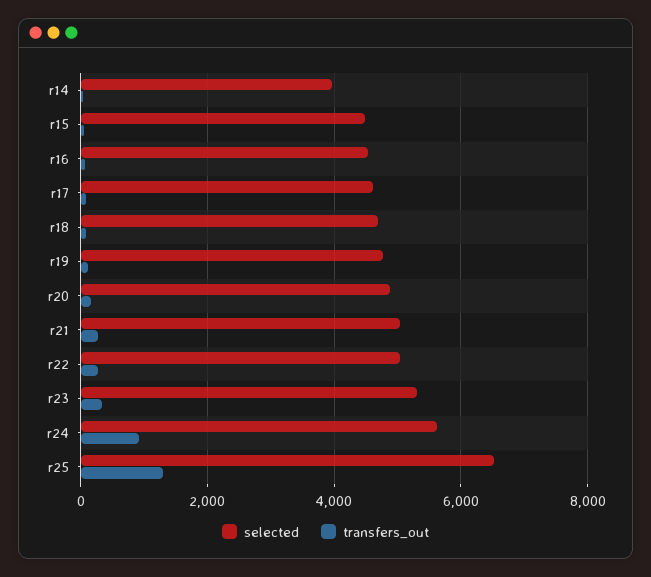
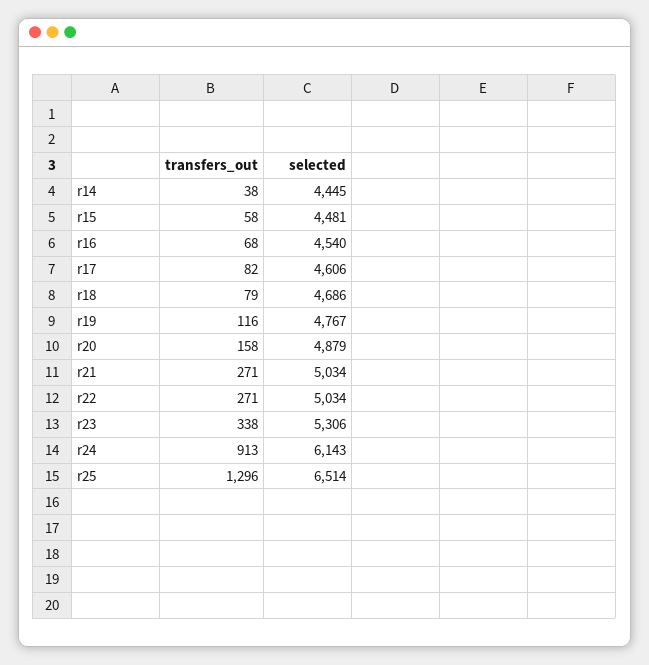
  {
    "selected": {
-     "r14": 4000,
+     "r14": 4445,
      "r15": 4481,
      "r16": 4540,
      "r17": 4606,
      "r18": 4686,
      "r19": 4767,
      "r20": 4879,
      "r21": 5034,
      "r22": 5034,
      "r23": 5306,
-     "r24": 5600,
+     "r24": 6143,
      "r25": 6514
    },
    "transfers_out": {
      "r14": 38,
      "r15": 58,
      "r16": 68,
      "r17": 82,
      "r18": 79,
      "r19": 116,
      "r20": 158,
      "r21": 271,
      "r22": 271,
      "r23": 338,
      "r24": 913,
      "r25": 1296
    }
  }

